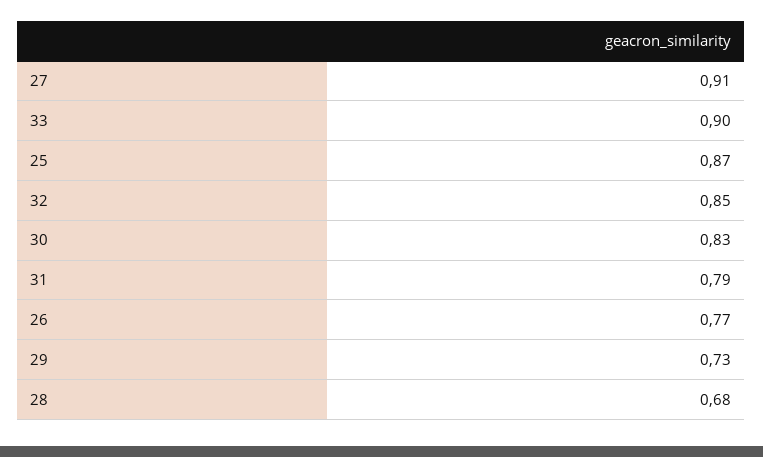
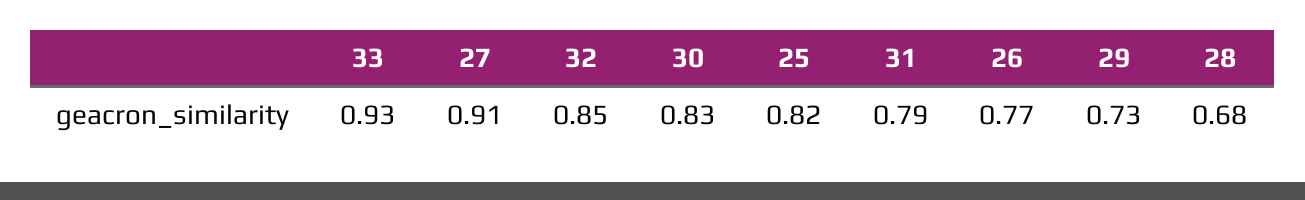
  {
    "27": 0.91,
-   "33": 0.9,
+   "33": 0.93,
-   "25": 0.87,
+   "25": 0.82,
    "32": 0.85,
    "30": 0.83,
    "31": 0.79,
    "26": 0.77,
    "29": 0.73,
    "28": 0.68
  }

